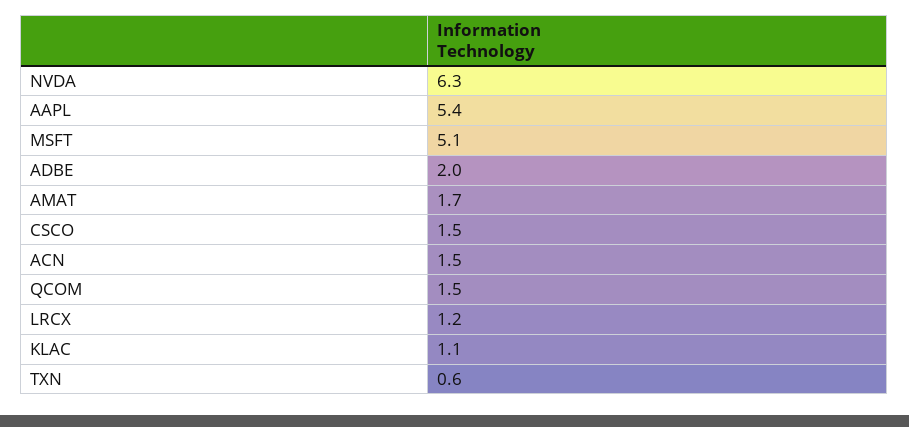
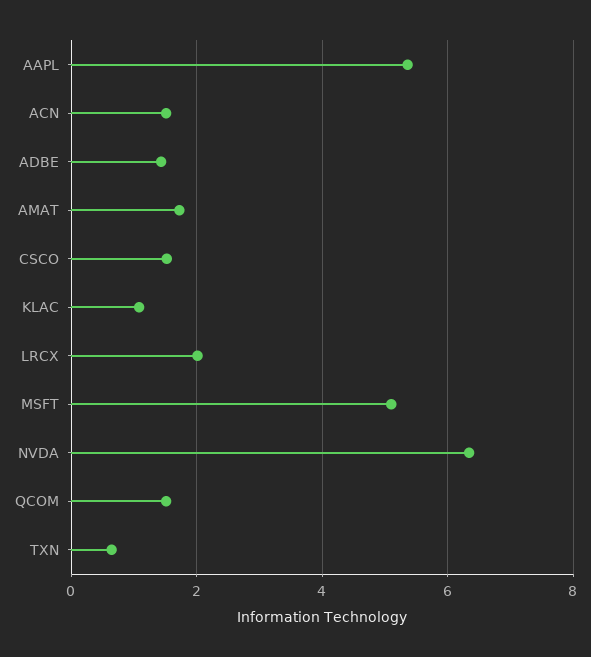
  {
    "NVDA": 6.3,
    "AAPL": 5.4,
    "MSFT": 5.1,
-   "ADBE": 2,
+   "ADBE": 1.4,
    "AMAT": 1.7,
    "CSCO": 1.5,
    "ACN": 1.5,
    "QCOM": 1.5,
-   "LRCX": 1.2,
+   "LRCX": 2,
    "KLAC": 1.1,
    "TXN": 0.6
  }

